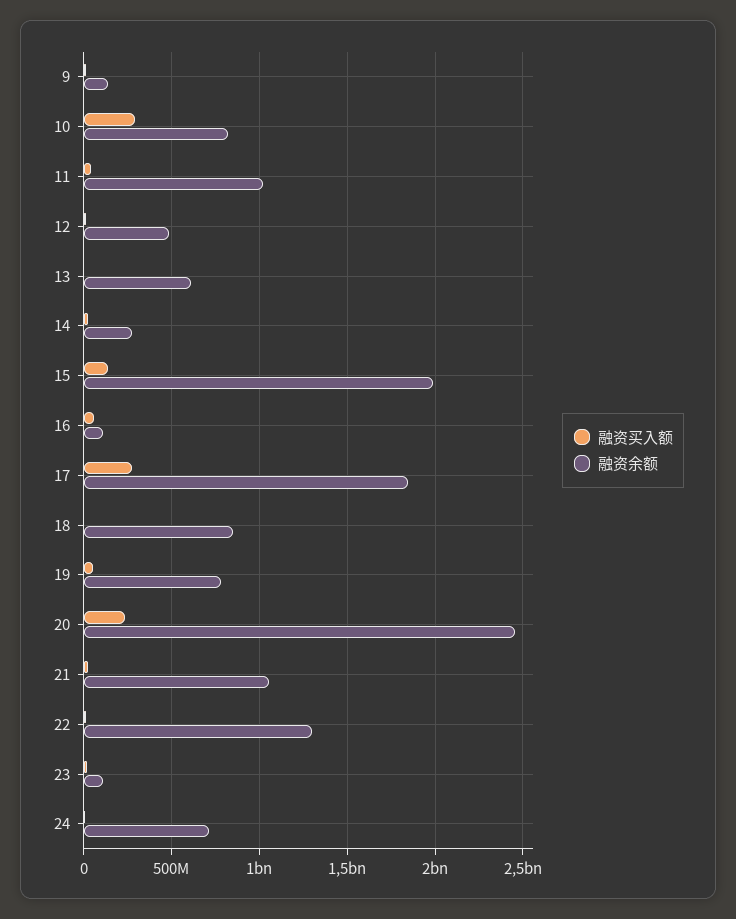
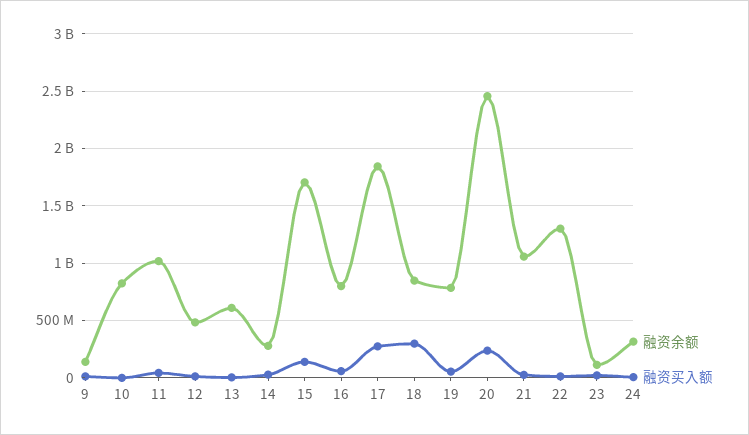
  {
    "融资买入额": {
      "9": 0,
-     "10": 300000000,
+     "10": 0,
      "11": 50000000,
      "12": 0,
      "13": 0,
      "14": 50000000,
      "15": 150000000,
      "16": 50000000,
      "17": 250000000,
-     "18": 0,
+     "18": 300000000,
      "19": 50000000,
      "20": 250000000,
      "21": 50000000,
      "22": 0,
      "23": 0,
      "24": 0
    },
    "融资余额": {
      "9": 150000000,
      "10": 800000000,
      "11": 1000000000,
      "12": 500000000,
      "13": 600000000,
      "14": 300000000,
-     "15": 2000000000,
+     "15": 1700000000,
-     "16": 100000000,
+     "16": 800000000,
      "17": 1850000000,
      "18": 850000000,
      "19": 800000000,
      "20": 2450000000,
      "21": 1050000000,
      "22": 1300000000,
      "23": 100000000,
-     "24": 700000000
+     "24": 300000000
    }
  }

